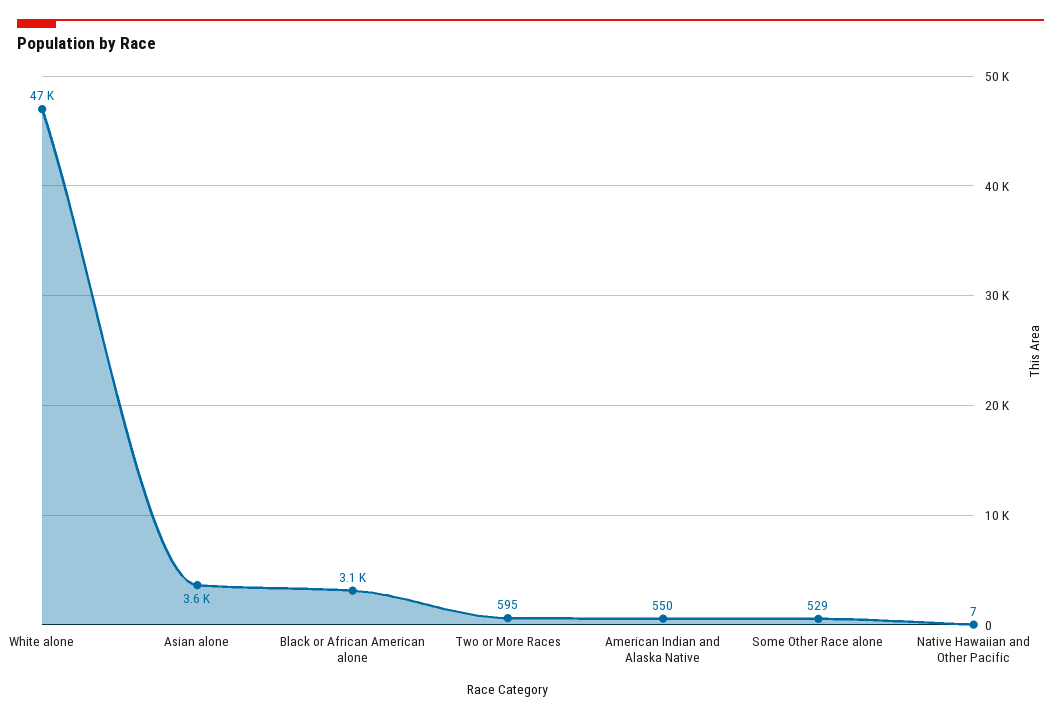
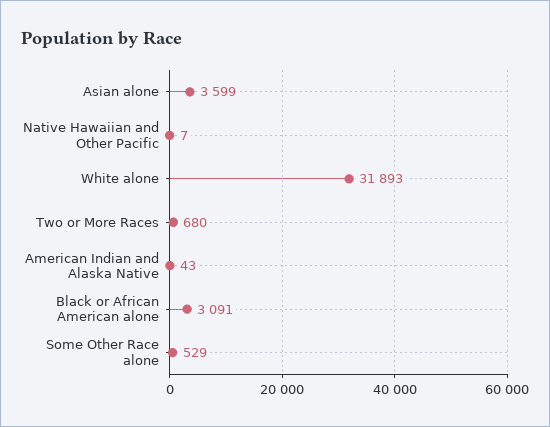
  {
-   "White alone": 47000,
+   "White alone": 31893,
    "Asian alone": 3599,
    "Black or African American alone": 3091,
-   "Two or More Races": 595,
+   "Two or More Races": 680,
-   "American Indian and Alaska Native": 550,
+   "American Indian and Alaska Native": 43,
    "Some Other Race alone": 529,
    "Native Hawaiian and Other Pacific": 7
  }

